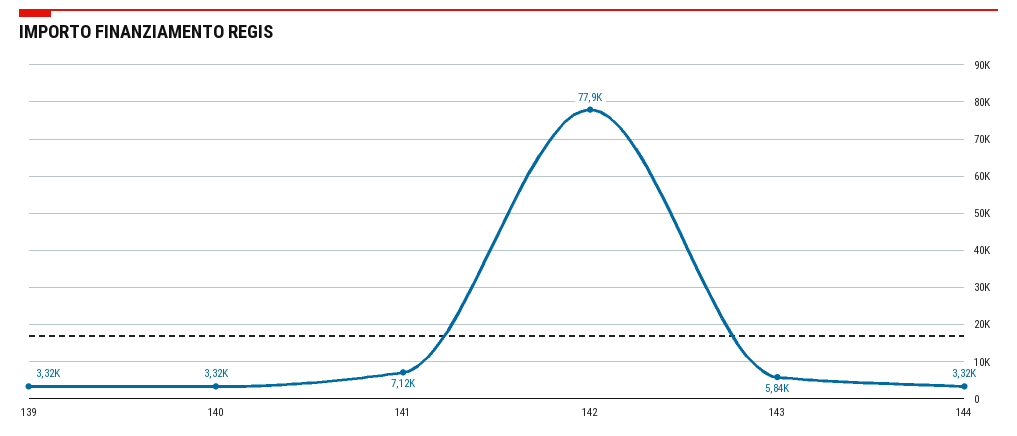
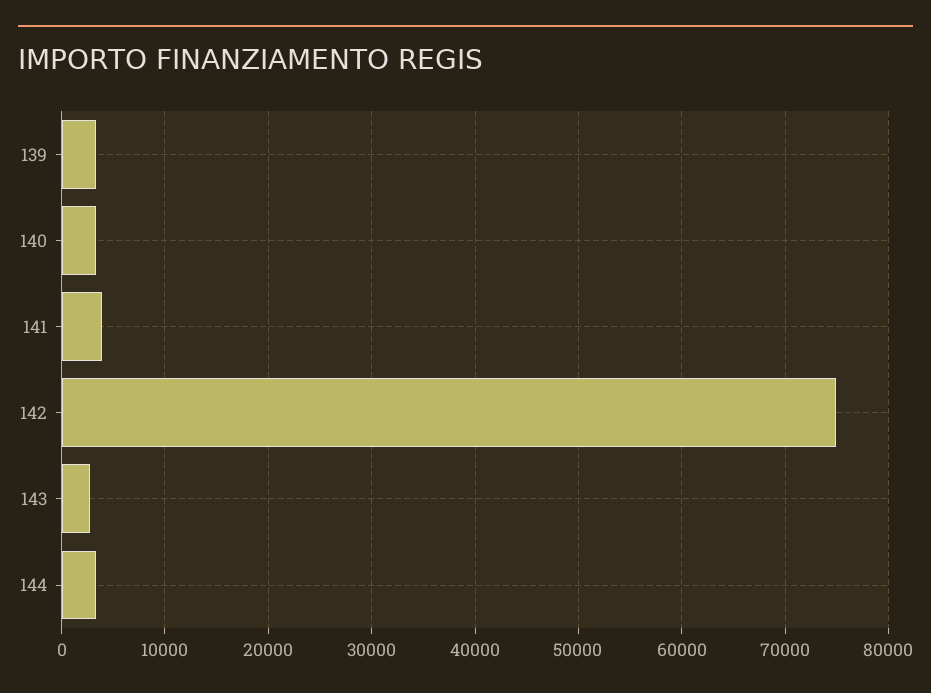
  {
    "139": 3320,
    "140": 3320,
-   "141": 7120,
+   "141": 4000,
-   "142": 77900,
+   "142": 75000,
-   "143": 5840,
+   "143": 3000,
    "144": 3320
  }

